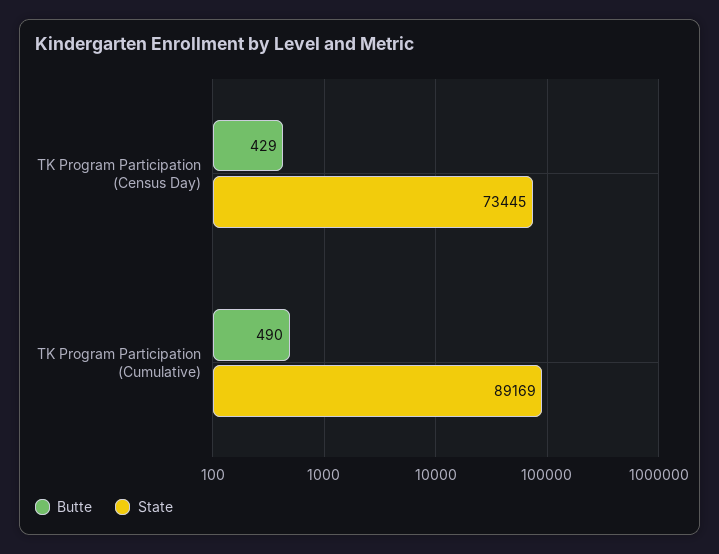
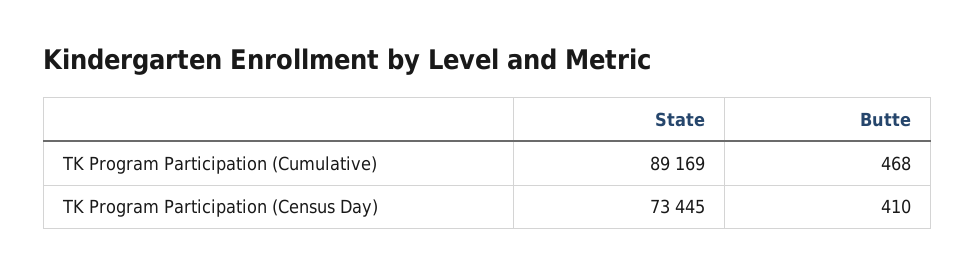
  {
    "Butte": {
-     "TK Program Participation (Census Day)": 429,
+     "TK Program Participation (Census Day)": 410,
-     "TK Program Participation (Cumulative)": 490
+     "TK Program Participation (Cumulative)": 468
    },
    "State": {
      "TK Program Participation (Census Day)": 73445,
      "TK Program Participation (Cumulative)": 89169
    }
  }

